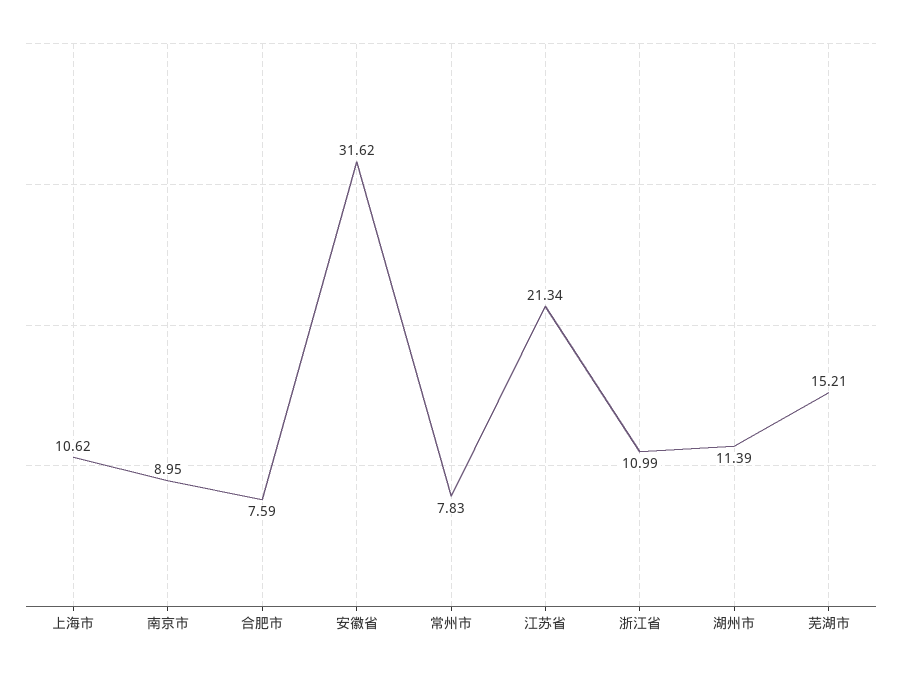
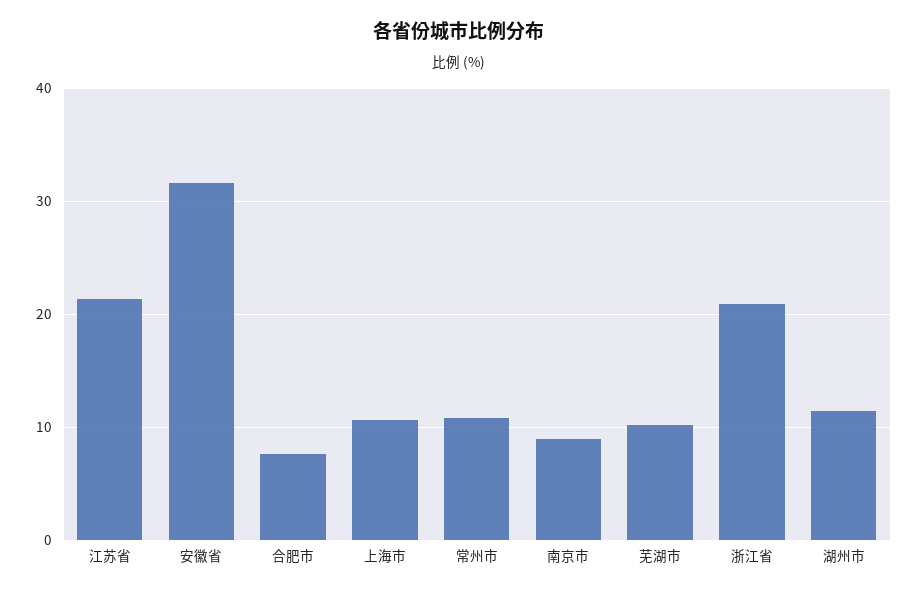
  {
    "上海市": 10.62,
    "南京市": 8.95,
    "合肥市": 7.59,
    "安徽省": 31.62,
-   "常州市": 7.83,
+   "常州市": 11,
    "江苏省": 21.34,
-   "浙江省": 10.99,
+   "浙江省": 21,
    "湖州市": 11.39,
-   "芜湖市": 15.21
+   "芜湖市": 10
  }

